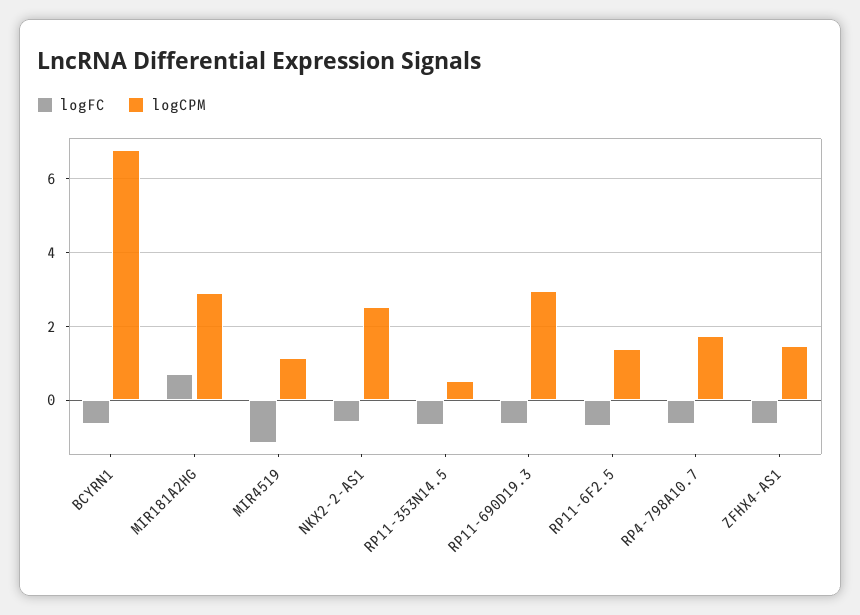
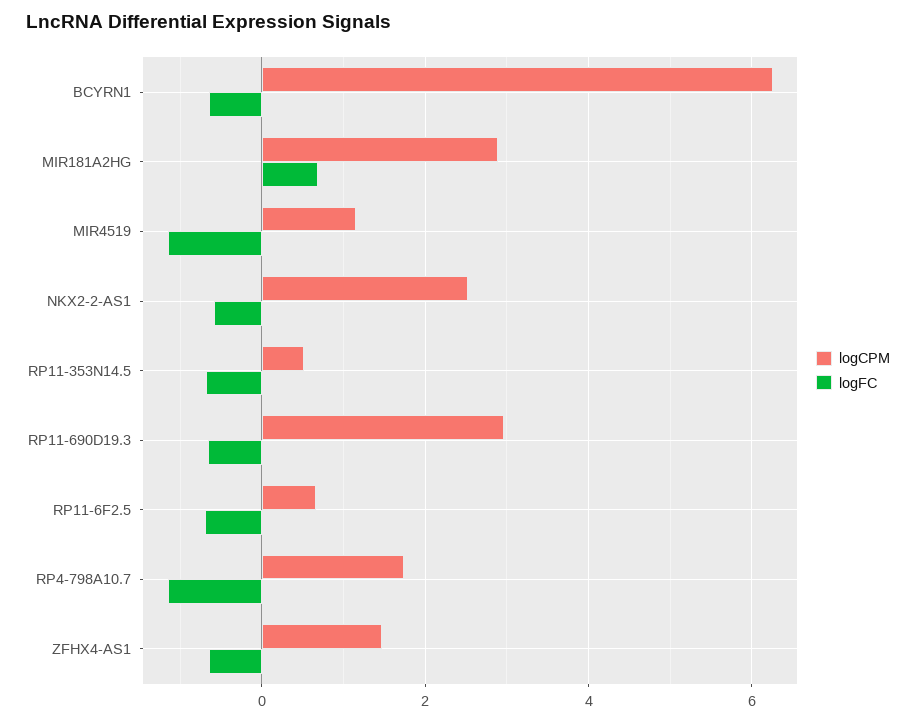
  {
    "logFC": {
      "BCYRN1": -0.6,
      "MIR181A2HG": 0.6,
      "MIR4519": -1.2,
      "NKX2-2-AS1": -0.6,
      "RP11-353N14.5": -0.6,
      "RP11-690D19.3": -0.6,
      "RP11-6F2.5": -0.6,
-     "RP4-798A10.7": -0.6,
+     "RP4-798A10.7": -1.2,
      "ZFHX4-AS1": -0.6
    },
    "logCPM": {
-     "BCYRN1": 6.8,
+     "BCYRN1": 6.2,
      "MIR181A2HG": 2.8,
      "MIR4519": 1.2,
      "NKX2-2-AS1": 2.6,
      "RP11-353N14.5": 0.6,
      "RP11-690D19.3": 3,
-     "RP11-6F2.5": 1.4,
+     "RP11-6F2.5": 0.6,
      "RP4-798A10.7": 1.8,
      "ZFHX4-AS1": 1.4
    }
  }

